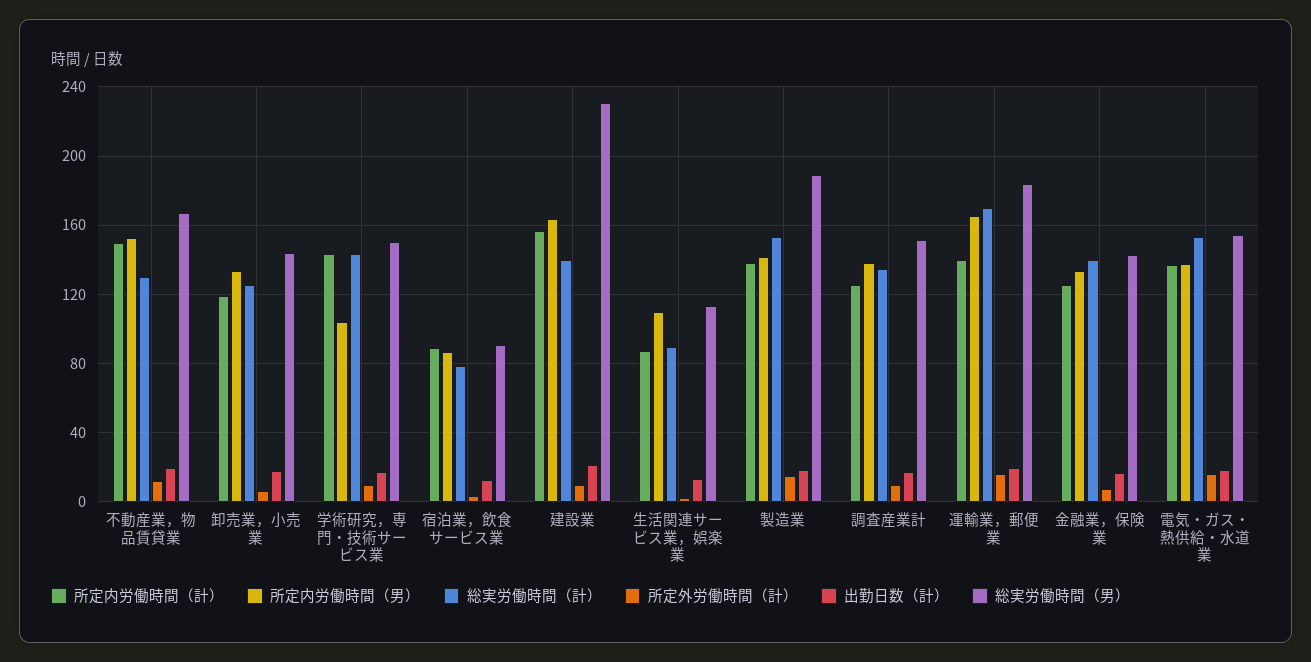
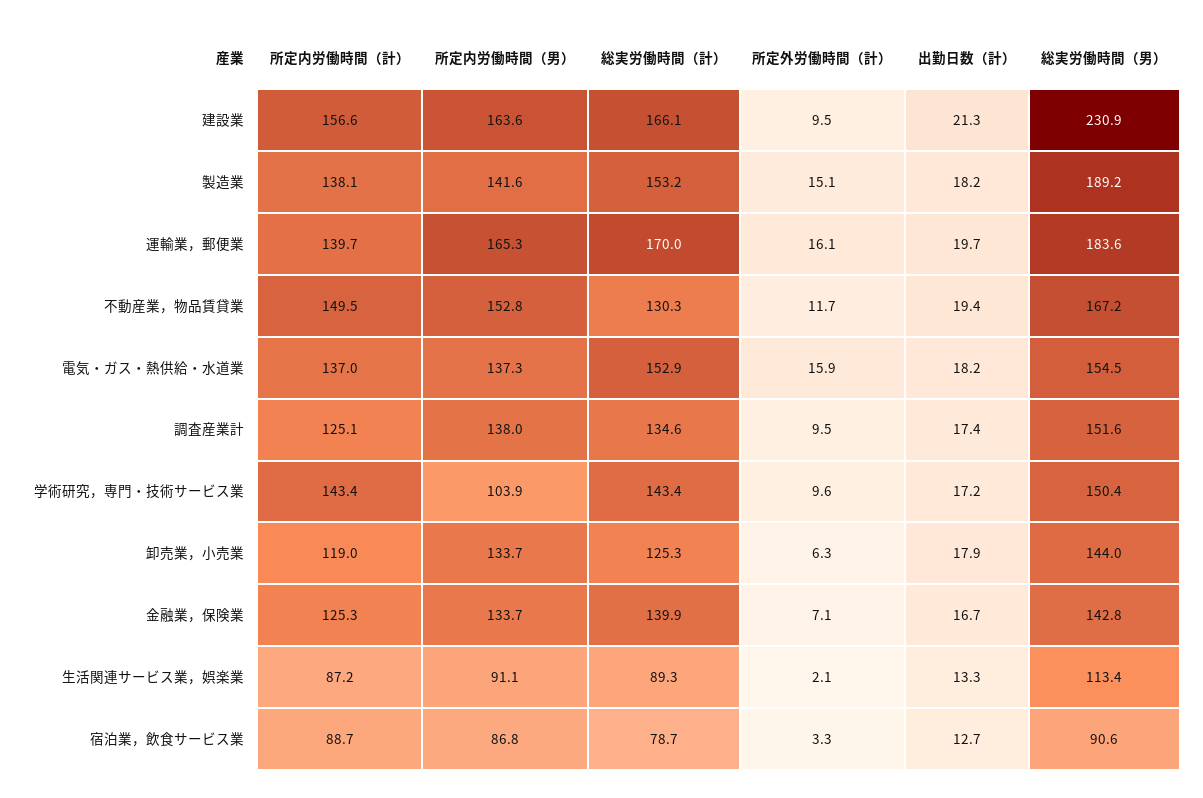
  {
    "所定内労働時間（計）": {
      "不動産業，物品賃貸業": 149.5,
      "卸売業，小売業": 119,
      "学術研究，専門・技術サービス業": 143.4,
      "宿泊業，飲食サービス業": 88.7,
      "建設業": 156.6,
      "生活関連サービス業，娯楽業": 87.2,
      "製造業": 138.1,
      "調査産業計": 125.1,
      "運輸業，郵便業": 139.7,
      "金融業，保険業": 125.3,
      "電気・ガス・熱供給・水道業": 137
    },
    "所定内労働時間（男）": {
      "不動産業，物品賃貸業": 152.8,
      "卸売業，小売業": 133.7,
      "学術研究，専門・技術サービス業": 103.9,
      "宿泊業，飲食サービス業": 86.8,
      "建設業": 163.6,
-     "生活関連サービス業，娯楽業": 110,
+     "生活関連サービス業，娯楽業": 91.1,
      "製造業": 141.6,
      "調査産業計": 138,
      "運輸業，郵便業": 165.3,
      "金融業，保険業": 133.7,
      "電気・ガス・熱供給・水道業": 137.3
    },
    "総実労働時間（計）": {
      "不動産業，物品賃貸業": 130.3,
      "卸売業，小売業": 125.3,
      "学術研究，専門・技術サービス業": 143.4,
      "宿泊業，飲食サービス業": 78.7,
-     "建設業": 140,
+     "建設業": 166.1,
      "生活関連サービス業，娯楽業": 89.3,
      "製造業": 153.2,
      "調査産業計": 134.6,
      "運輸業，郵便業": 170,
      "金融業，保険業": 139.9,
      "電気・ガス・熱供給・水道業": 152.9
    },
    "所定外労働時間（計）": {
      "不動産業，物品賃貸業": 11.7,
      "卸売業，小売業": 6.3,
      "学術研究，専門・技術サービス業": 9.6,
      "宿泊業，飲食サービス業": 3.3,
      "建設業": 9.5,
      "生活関連サービス業，娯楽業": 2.1,
      "製造業": 15.1,
      "調査産業計": 9.5,
      "運輸業，郵便業": 16.1,
      "金融業，保険業": 7.1,
      "電気・ガス・熱供給・水道業": 15.9
    },
    "出勤日数（計）": {
      "不動産業，物品賃貸業": 19.4,
      "卸売業，小売業": 17.9,
      "学術研究，専門・技術サービス業": 17.2,
      "宿泊業，飲食サービス業": 12.7,
      "建設業": 21.3,
      "生活関連サービス業，娯楽業": 13.3,
      "製造業": 18.2,
      "調査産業計": 17.4,
      "運輸業，郵便業": 19.7,
      "金融業，保険業": 16.7,
      "電気・ガス・熱供給・水道業": 18.2
    },
    "総実労働時間（男）": {
      "不動産業，物品賃貸業": 167.2,
      "卸売業，小売業": 144,
      "学術研究，専門・技術サービス業": 150.4,
      "宿泊業，飲食サービス業": 90.6,
      "建設業": 230.9,
      "生活関連サービス業，娯楽業": 113.4,
      "製造業": 189.2,
      "調査産業計": 151.6,
      "運輸業，郵便業": 183.6,
      "金融業，保険業": 142.8,
      "電気・ガス・熱供給・水道業": 154.5
    }
  }

